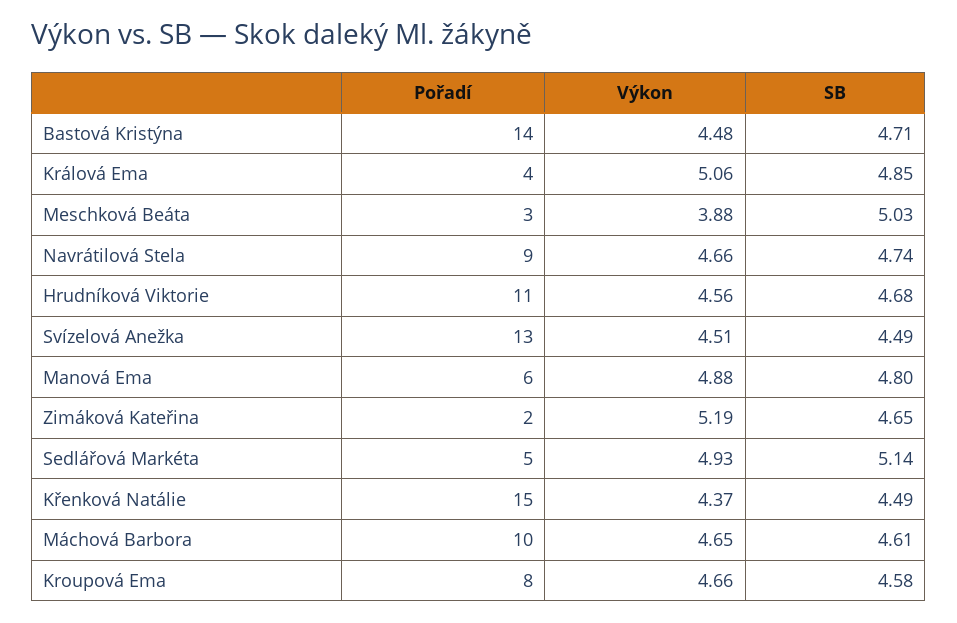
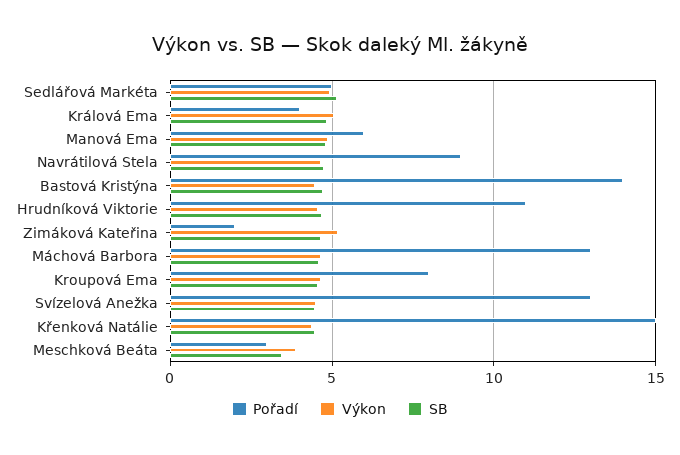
  {
    "Pořadí": {
      "Bastová Kristýna": 14,
      "Králová Ema": 4,
      "Meschková Beáta": 3,
      "Navrátilová Stela": 9,
      "Hrudníková Viktorie": 11,
      "Svízelová Anežka": 13,
      "Manová Ema": 6,
      "Zimáková Kateřina": 2,
      "Sedlářová Markéta": 5,
      "Křenková Natálie": 15,
-     "Máchová Barbora": 10,
+     "Máchová Barbora": 13,
      "Kroupová Ema": 8
    },
    "Výkon": {
      "Bastová Kristýna": 4.48,
      "Králová Ema": 5.06,
      "Meschková Beáta": 3.88,
      "Navrátilová Stela": 4.66,
      "Hrudníková Viktorie": 4.56,
      "Svízelová Anežka": 4.51,
      "Manová Ema": 4.88,
      "Zimáková Kateřina": 5.19,
      "Sedlářová Markéta": 4.93,
      "Křenková Natálie": 4.37,
      "Máchová Barbora": 4.65,
      "Kroupová Ema": 4.66
    },
    "SB": {
      "Bastová Kristýna": 4.71,
      "Králová Ema": 4.85,
-     "Meschková Beáta": 5.03,
+     "Meschková Beáta": 3.5,
      "Navrátilová Stela": 4.74,
      "Hrudníková Viktorie": 4.68,
      "Svízelová Anežka": 4.49,
      "Manová Ema": 4.8,
      "Zimáková Kateřina": 4.65,
      "Sedlářová Markéta": 5.14,
      "Křenková Natálie": 4.49,
      "Máchová Barbora": 4.61,
      "Kroupová Ema": 4.58
    }
  }

